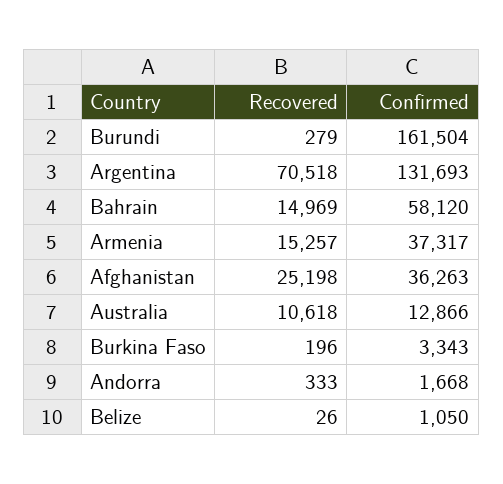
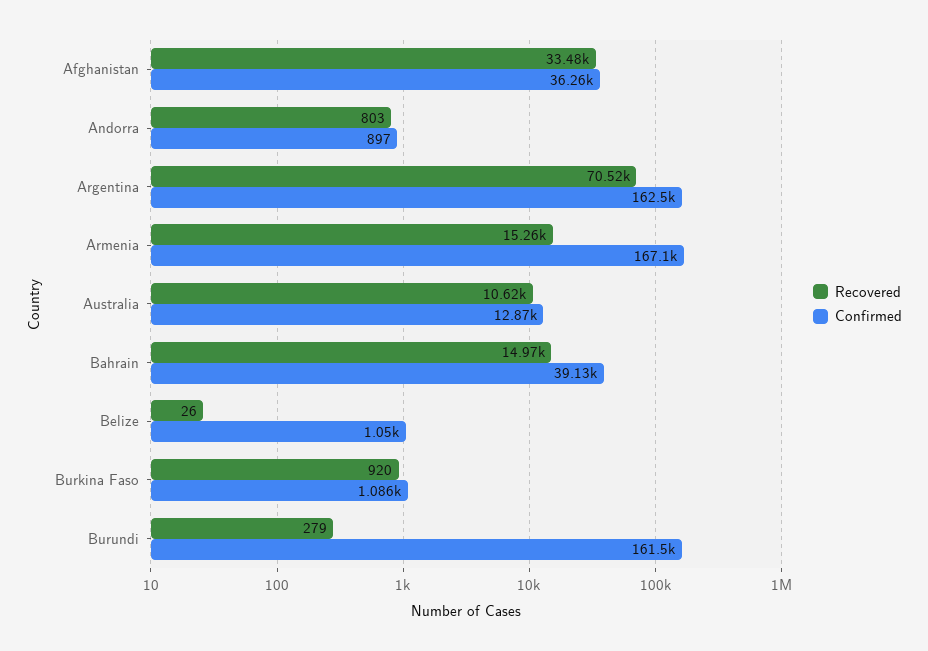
  {
    "Recovered": {
      "Burundi": 279,
      "Argentina": 70518,
      "Bahrain": 14969,
      "Armenia": 15257,
-     "Afghanistan": 25198,
+     "Afghanistan": 33480,
      "Australia": 10618,
-     "Burkina Faso": 196,
+     "Burkina Faso": 920,
-     "Andorra": 333,
+     "Andorra": 803,
      "Belize": 26
    },
    "Confirmed": {
      "Burundi": 161504,
-     "Argentina": 131693,
+     "Argentina": 162500,
-     "Bahrain": 58120,
+     "Bahrain": 39130,
-     "Armenia": 37317,
+     "Armenia": 167100,
      "Afghanistan": 36263,
      "Australia": 12866,
-     "Burkina Faso": 3343,
+     "Burkina Faso": 1086,
-     "Andorra": 1668,
+     "Andorra": 897,
      "Belize": 1050
    }
  }

